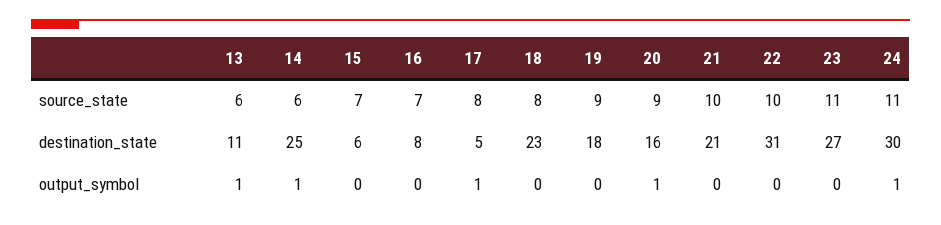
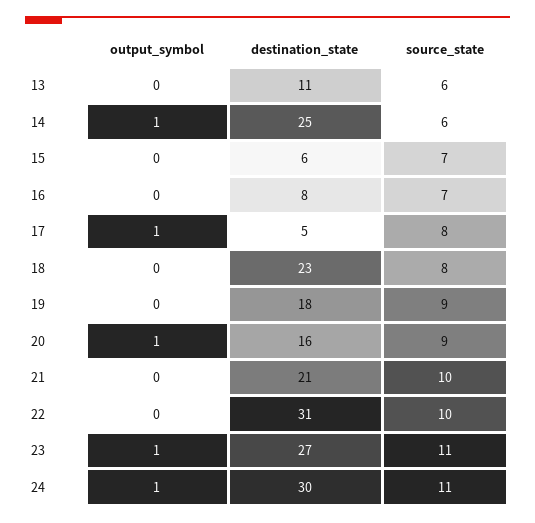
  {
    "13": {
      "source_state": 6,
      "destination_state": 11,
-     "output_symbol": 1
+     "output_symbol": 0
    },
    "14": {
      "source_state": 6,
      "destination_state": 25,
      "output_symbol": 1
    },
    "15": {
      "source_state": 7,
      "destination_state": 6,
      "output_symbol": 0
    },
    "16": {
      "source_state": 7,
      "destination_state": 8,
      "output_symbol": 0
    },
    "17": {
      "source_state": 8,
      "destination_state": 5,
      "output_symbol": 1
    },
    "18": {
      "source_state": 8,
      "destination_state": 23,
      "output_symbol": 0
    },
    "19": {
      "source_state": 9,
      "destination_state": 18,
      "output_symbol": 0
    },
    "20": {
      "source_state": 9,
      "destination_state": 16,
      "output_symbol": 1
    },
    "21": {
      "source_state": 10,
      "destination_state": 21,
      "output_symbol": 0
    },
    "22": {
      "source_state": 10,
      "destination_state": 31,
      "output_symbol": 0
    },
    "23": {
      "source_state": 11,
      "destination_state": 27,
-     "output_symbol": 0
+     "output_symbol": 1
    },
    "24": {
      "source_state": 11,
      "destination_state": 30,
      "output_symbol": 1
    }
  }

